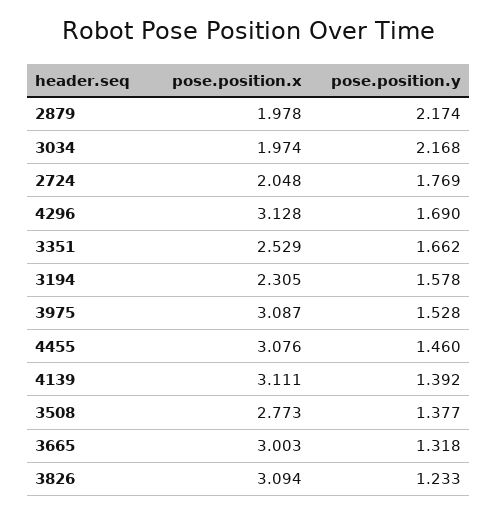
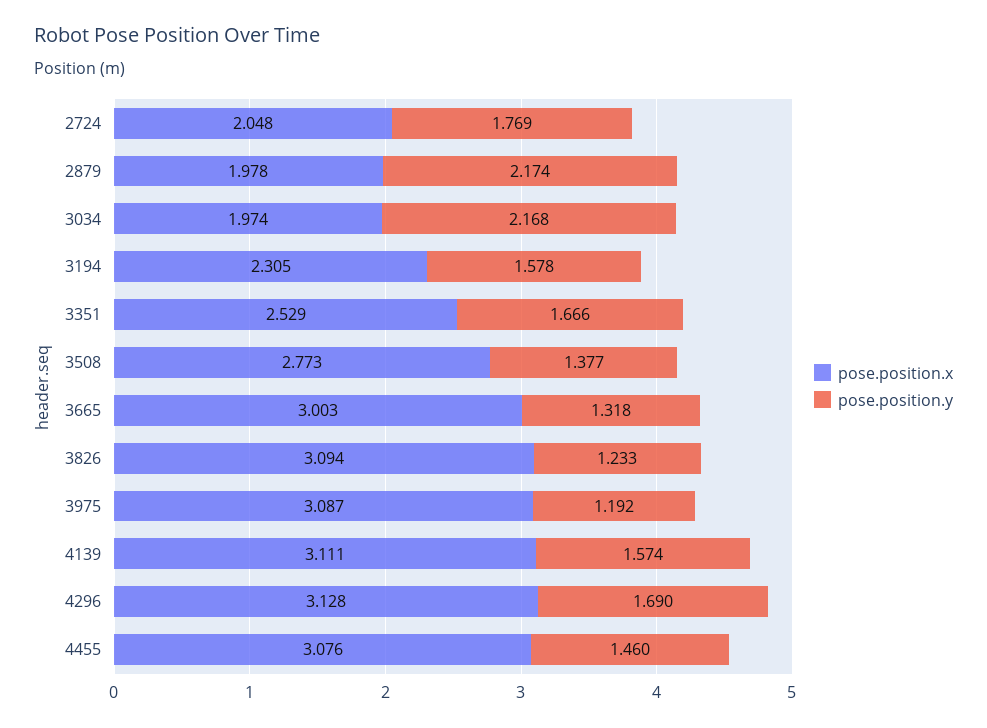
  {
    "pose.position.x": {
      "2879": 1.978,
      "3034": 1.974,
      "2724": 2.048,
      "4296": 3.128,
      "3351": 2.529,
      "3194": 2.305,
      "3975": 3.087,
      "4455": 3.076,
      "4139": 3.111,
      "3508": 2.773,
      "3665": 3.003,
      "3826": 3.094
    },
    "pose.position.y": {
      "2879": 2.174,
      "3034": 2.168,
      "2724": 1.769,
      "4296": 1.69,
-     "3351": 1.662,
+     "3351": 1.666,
      "3194": 1.578,
-     "3975": 1.528,
+     "3975": 1.192,
      "4455": 1.46,
-     "4139": 1.392,
+     "4139": 1.574,
      "3508": 1.377,
      "3665": 1.318,
      "3826": 1.233
    }
  }

